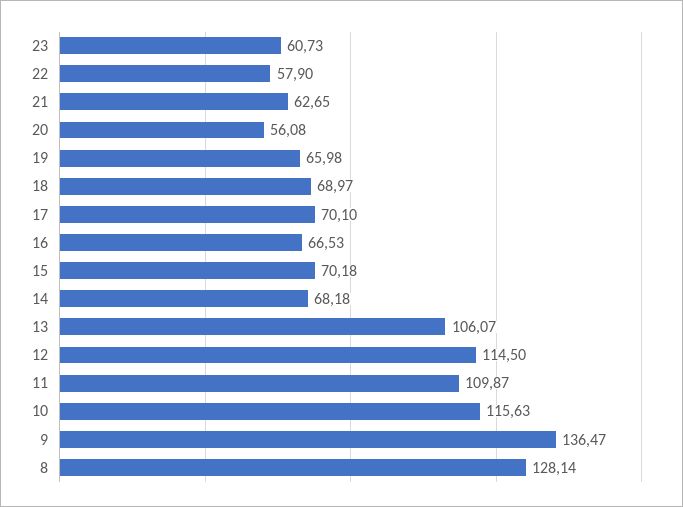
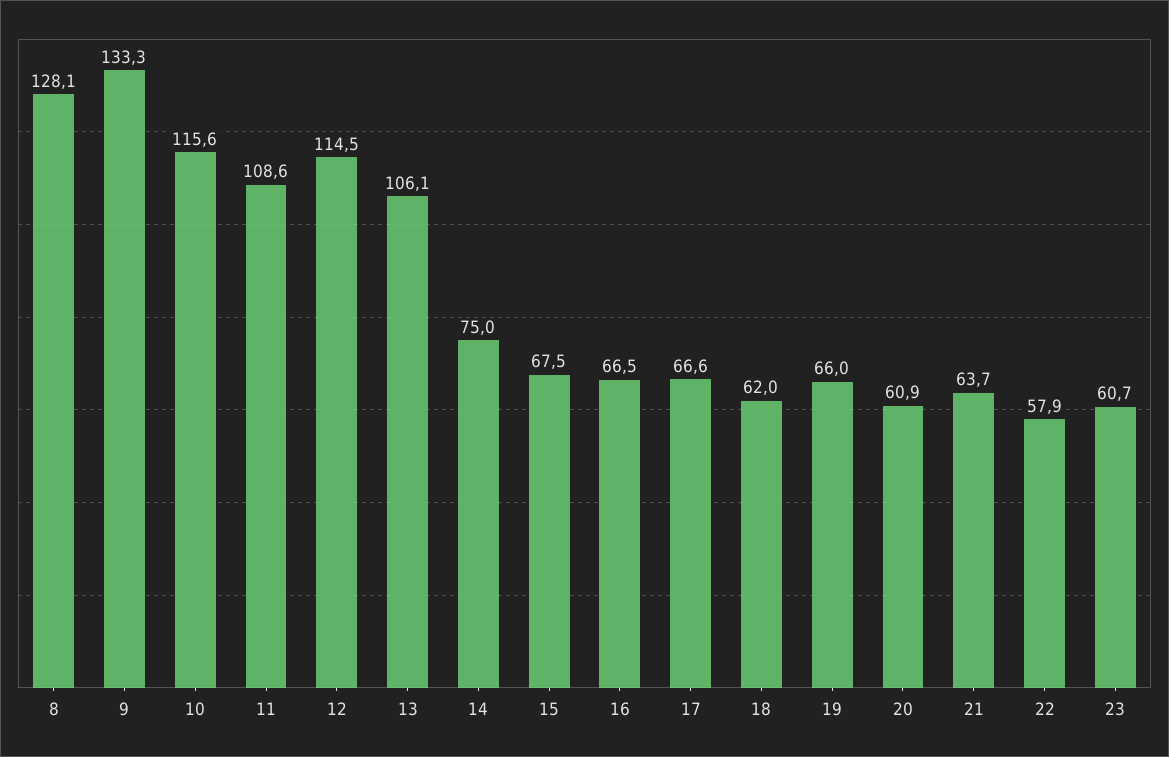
  {
    "23": 60.73,
    "22": 57.9,
-   "21": 62.65,
+   "21": 63.7,
-   "20": 56.08,
+   "20": 60.9,
    "19": 65.98,
-   "18": 68.97,
+   "18": 62,
-   "17": 70.1,
+   "17": 66.6,
    "16": 66.53,
-   "15": 70.18,
+   "15": 67.5,
-   "14": 68.18,
+   "14": 75,
    "13": 106.07,
    "12": 114.5,
-   "11": 109.87,
+   "11": 108.6,
    "10": 115.63,
-   "9": 136.47,
+   "9": 133.3,
    "8": 128.14
  }

